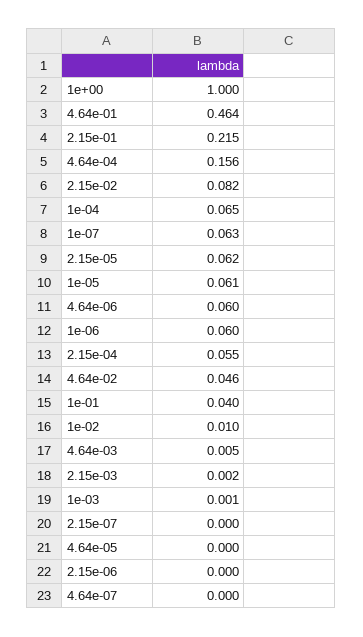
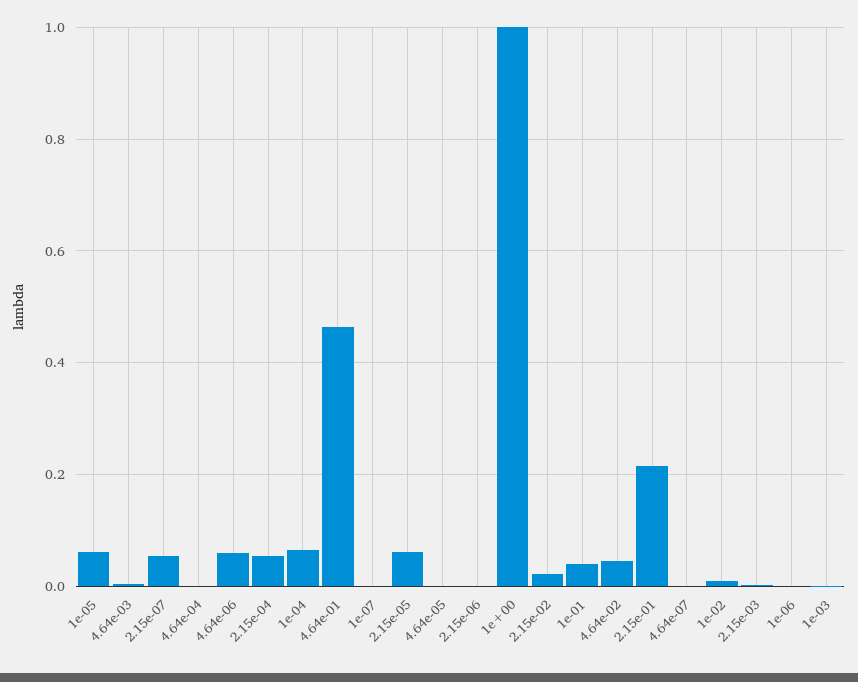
  {
    "1e+00": 1,
    "4.64e-01": 0.464,
    "2.15e-01": 0.215,
-   "4.64e-04": 0.156,
+   "4.64e-04": 0,
-   "2.15e-02": 0.082,
+   "2.15e-02": 0.02,
    "1e-04": 0.065,
-   "1e-07": 0.063,
+   "1e-07": 0,
    "2.15e-05": 0.062,
    "1e-05": 0.061,
    "4.64e-06": 0.06,
-   "1e-06": 0.06,
+   "1e-06": 0,
    "2.15e-04": 0.055,
    "4.64e-02": 0.046,
    "1e-01": 0.04,
    "1e-02": 0.01,
    "4.64e-03": 0.005,
    "2.15e-03": 0.002,
    "1e-03": 0.001,
-   "2.15e-07": 0,
+   "2.15e-07": 0.06,
    "4.64e-05": 0,
    "2.15e-06": 0,
    "4.64e-07": 0
  }

